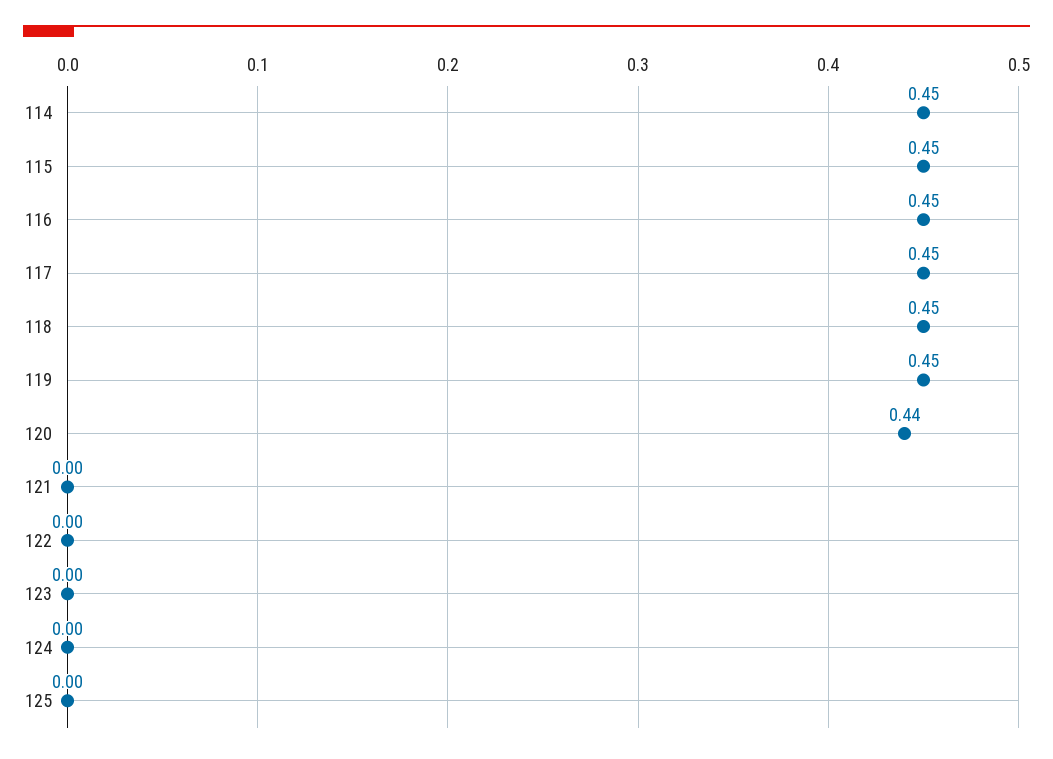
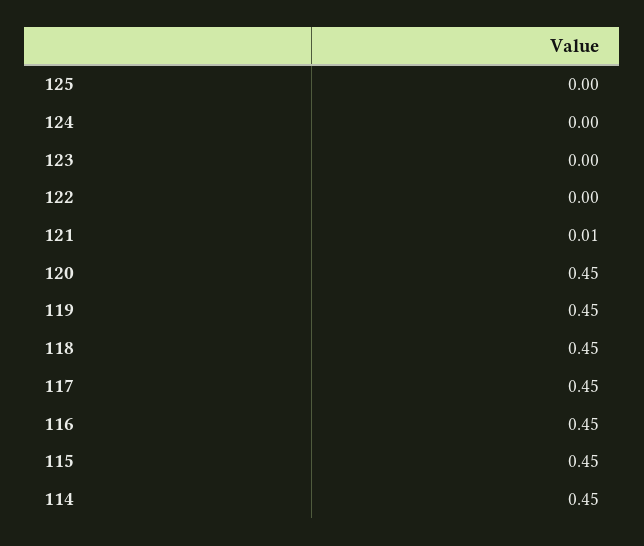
  {
    "114": 0.45,
    "115": 0.45,
    "116": 0.45,
    "117": 0.45,
    "118": 0.45,
    "119": 0.45,
-   "120": 0.44,
+   "120": 0.45,
-   "121": 0,
+   "121": 0.01,
    "122": 0,
    "123": 0,
    "124": 0,
    "125": 0
  }

